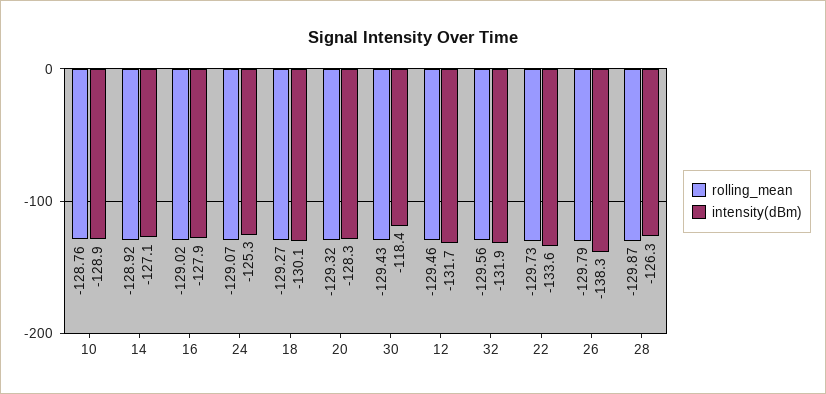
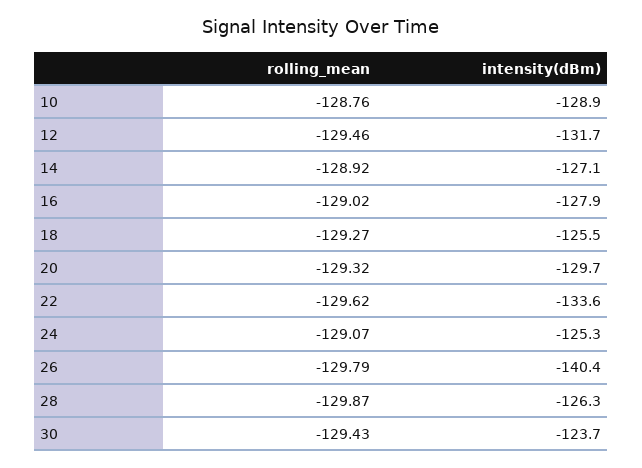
  {
    "rolling_mean": {
      "10": -128.76,
      "14": -128.92,
      "16": -129.02,
      "24": -129.07,
      "18": -129.27,
      "20": -129.32,
      "30": -129.43,
      "12": -129.46,
-     "32": -129.56,
-     "22": -129.73,
+     "22": -129.62,
      "26": -129.79,
      "28": -129.87
    },
    "intensity(dBm)": {
      "10": -128.9,
      "14": -127.1,
      "16": -127.9,
      "24": -125.3,
-     "18": -130.1,
+     "18": -125.5,
-     "20": -128.3,
+     "20": -129.7,
-     "30": -118.4,
+     "30": -123.7,
      "12": -131.7,
-     "32": -131.9,
      "22": -133.6,
-     "26": -138.3,
+     "26": -140.4,
      "28": -126.3
    }
  }

